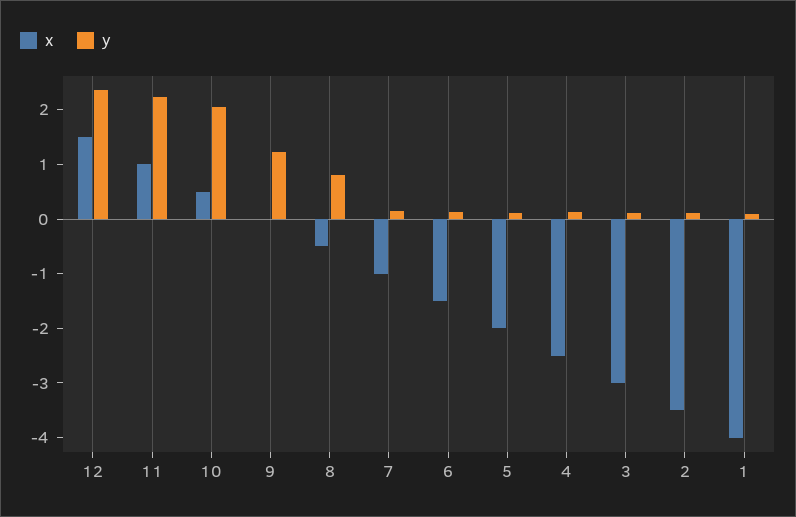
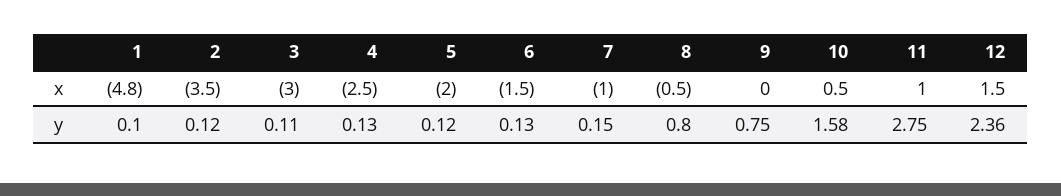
  {
    "x": {
      "12": 1.5,
      "11": 1,
      "10": 0.5,
      "9": 0,
      "8": -0.5,
      "7": -1,
      "6": -1.5,
      "5": -2,
      "4": -2.5,
      "3": -3,
      "2": -3.5,
-     "1": -4
+     "1": -4.8
    },
    "y": {
      "12": 2.36,
-     "11": 2.2,
+     "11": 2.75,
-     "10": 2,
+     "10": 1.58,
-     "9": 1.2,
+     "9": 0.75,
      "8": 0.8,
      "7": 0.15,
      "6": 0.13,
      "5": 0.12,
      "4": 0.13,
      "3": 0.11,
      "2": 0.12,
      "1": 0.1
    }
  }

